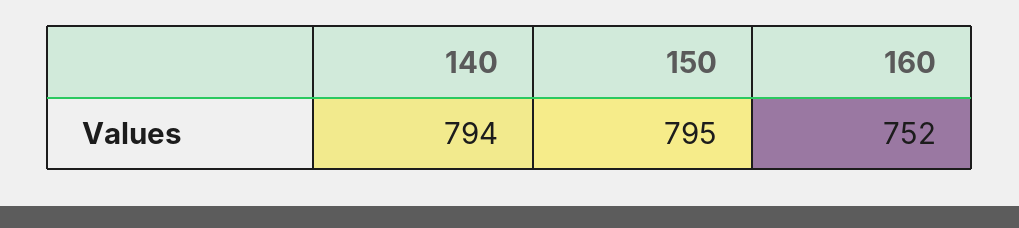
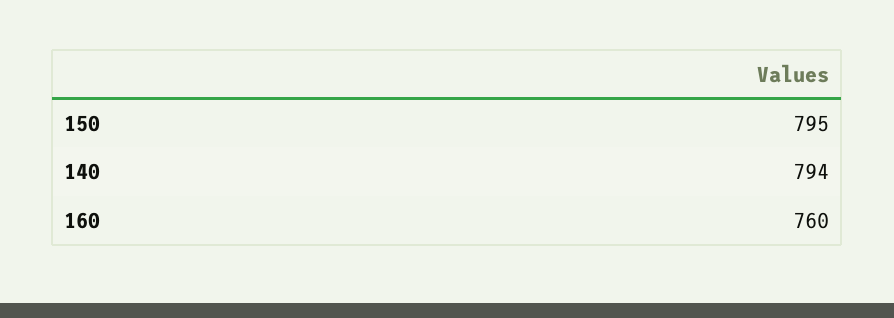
  {
    "140": 794,
    "150": 795,
-   "160": 752
+   "160": 760
  }

